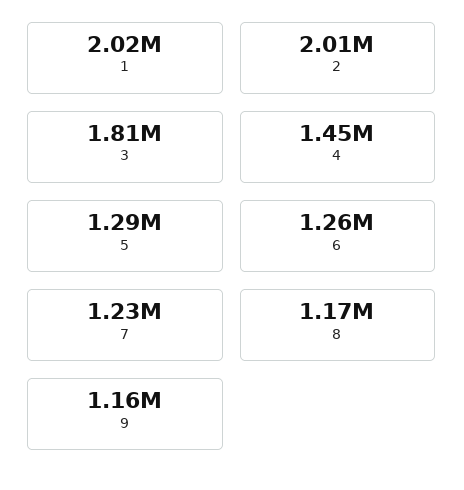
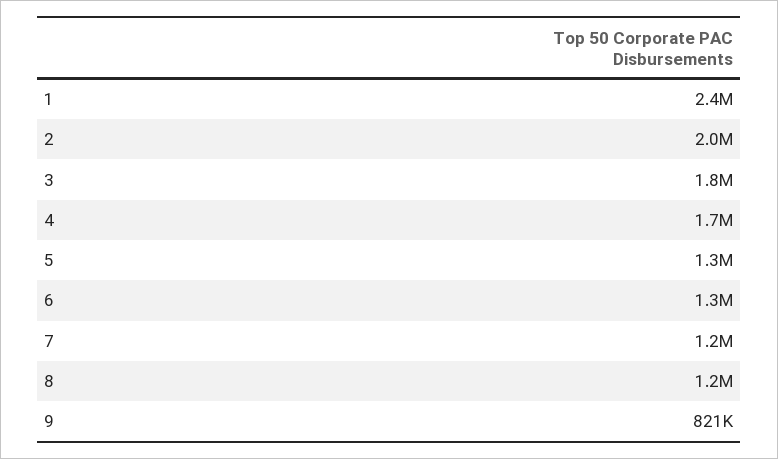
  {
-   "1": 2020000,
+   "1": 2400000,
    "2": 2010000,
    "3": 1810000,
-   "4": 1450000,
+   "4": 1700000,
    "5": 1290000,
    "6": 1260000,
    "7": 1230000,
    "8": 1170000,
-   "9": 1160000
+   "9": 821000
  }

